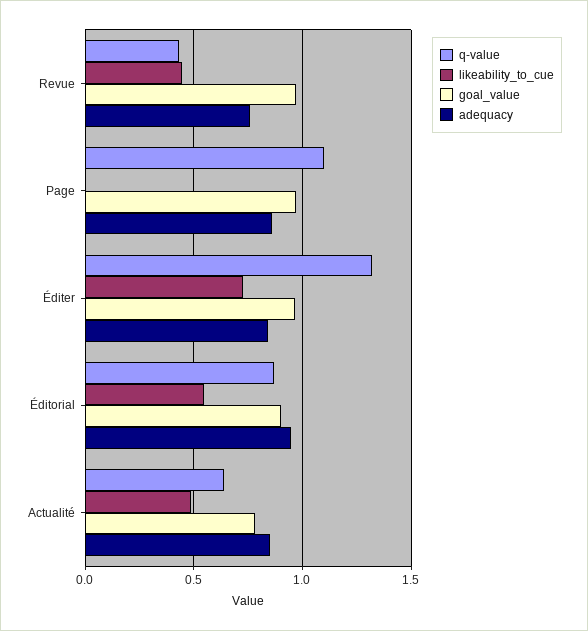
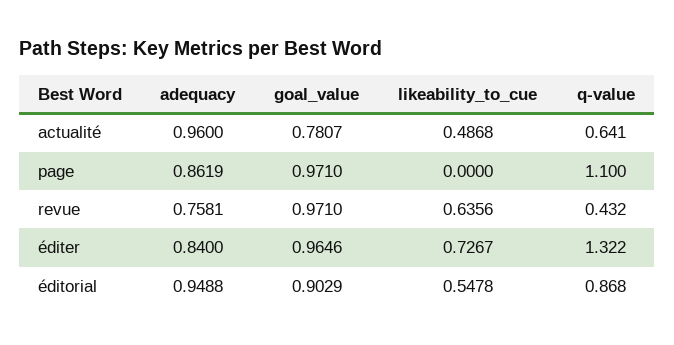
  {
    "q-value": {
      "Revue": 0.432,
      "Page": 1.1,
      "Éditer": 1.322,
      "Éditorial": 0.868,
      "Actualité": 0.641
    },
    "likeability_to_cue": {
-     "Revue": 0.45,
+     "Revue": 0.6356,
      "Page": 0,
      "Éditer": 0.7267,
      "Éditorial": 0.5478,
      "Actualité": 0.4868
    },
    "goal_value": {
      "Revue": 0.971,
      "Page": 0.971,
      "Éditer": 0.9646,
      "Éditorial": 0.9029,
      "Actualité": 0.7807
    },
    "adequacy": {
      "Revue": 0.7581,
      "Page": 0.8619,
      "Éditer": 0.84,
      "Éditorial": 0.9488,
-     "Actualité": 0.85
+     "Actualité": 0.96
    }
  }

